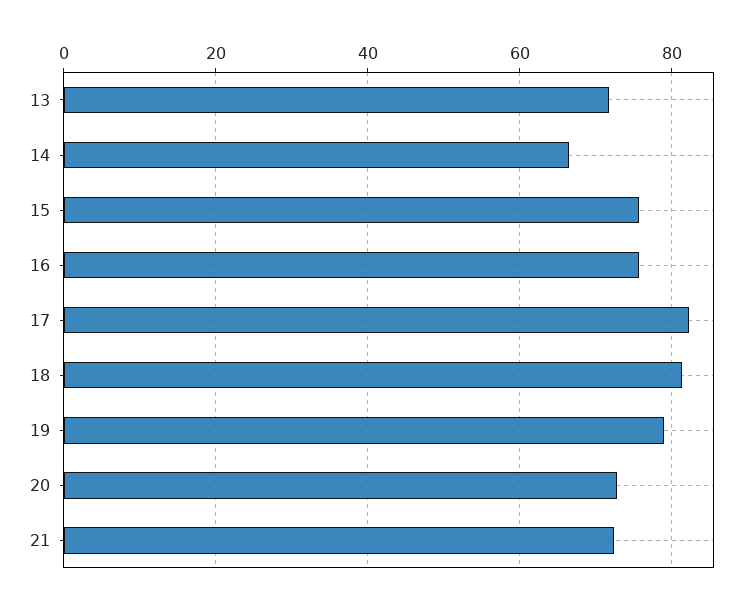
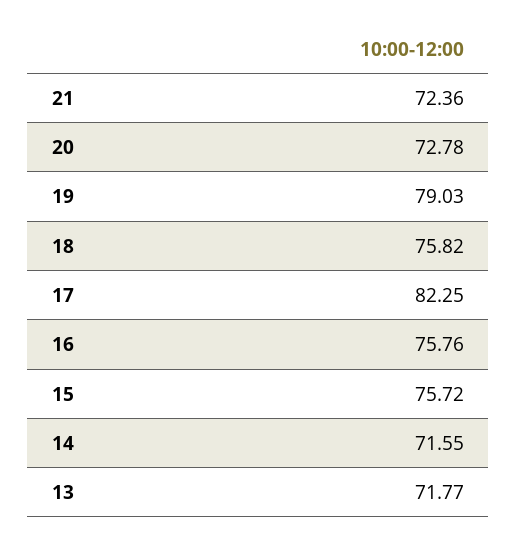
  {
    "13": 71.77,
-   "14": 66,
+   "14": 71.55,
    "15": 75.72,
    "16": 75.76,
    "17": 82.25,
-   "18": 82,
+   "18": 75.82,
    "19": 79.03,
    "20": 72.78,
    "21": 72.36
  }

